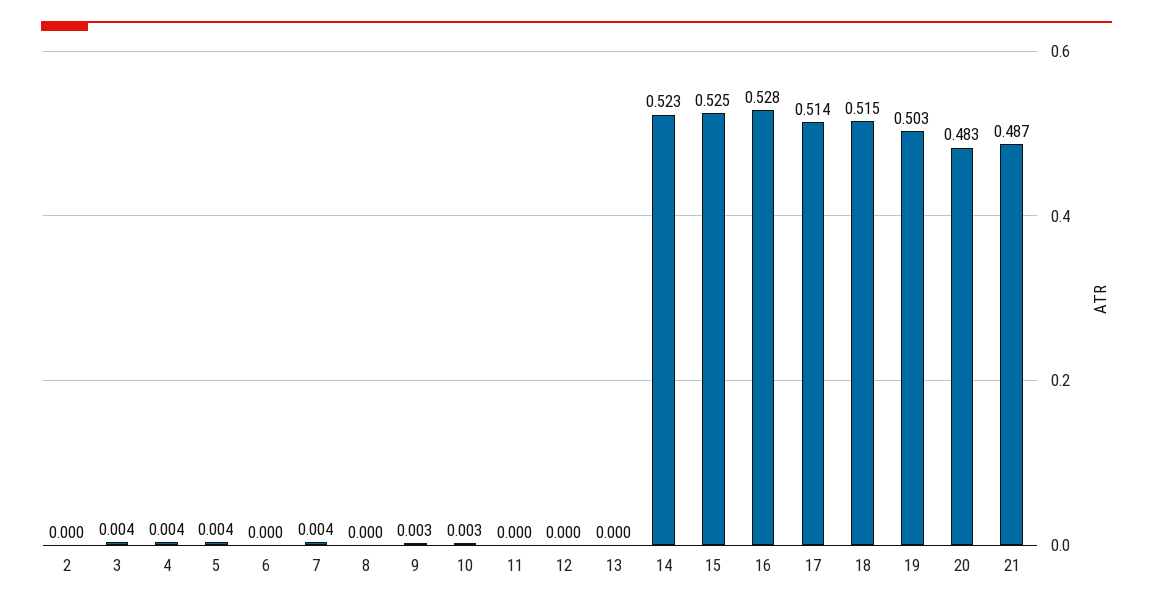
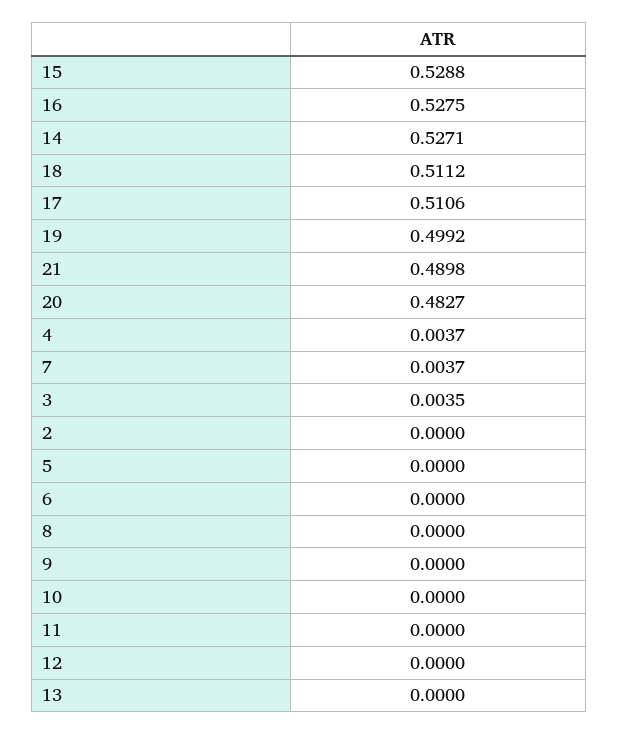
  {
    "2": 0,
    "3": 0.0035,
    "4": 0.0037,
-   "5": 0.004,
+   "5": 0,
    "6": 0,
    "7": 0.0037,
    "8": 0,
-   "9": 0.003,
+   "9": 0,
-   "10": 0.003,
+   "10": 0,
    "11": 0,
    "12": 0,
    "13": 0,
-   "14": 0.523,
+   "14": 0.5271,
-   "15": 0.525,
+   "15": 0.5288,
    "16": 0.5275,
-   "17": 0.514,
+   "17": 0.5106,
-   "18": 0.515,
+   "18": 0.5112,
-   "19": 0.503,
+   "19": 0.4992,
    "20": 0.4827,
-   "21": 0.487
+   "21": 0.4898
  }

